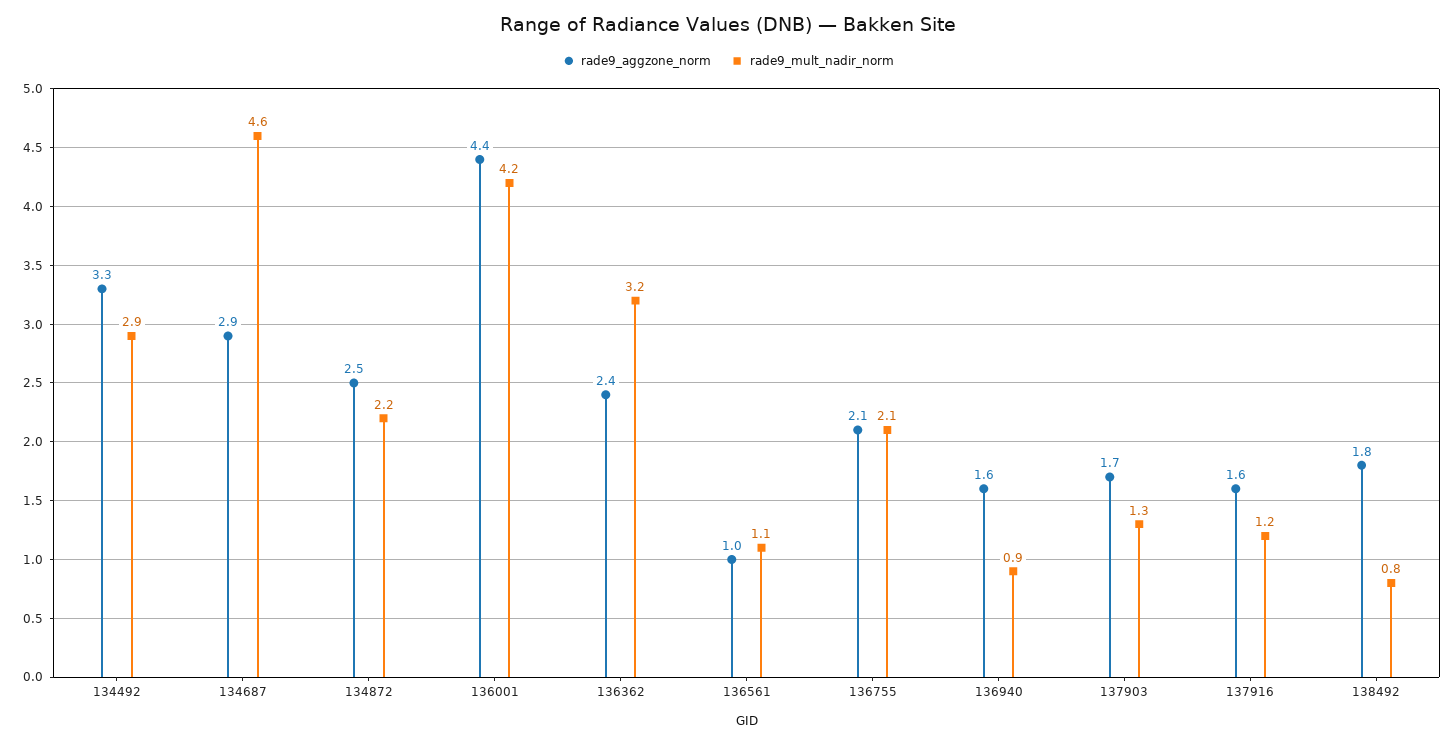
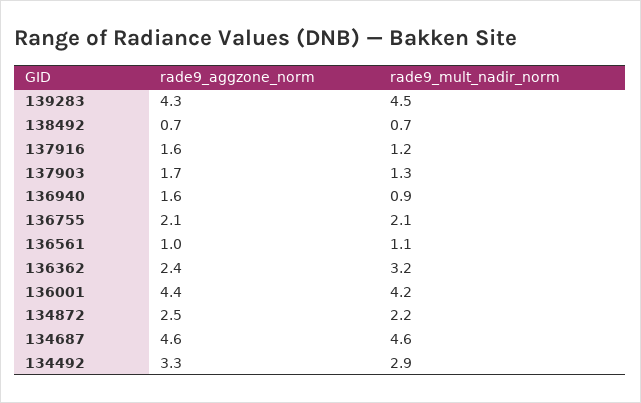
  {
    "rade9_aggzone_norm": {
      "134492": 3.3,
-     "134687": 2.9,
+     "134687": 4.6,
      "134872": 2.5,
      "136001": 4.4,
      "136362": 2.4,
      "136561": 1,
      "136755": 2.1,
      "136940": 1.6,
      "137903": 1.7,
      "137916": 1.6,
-     "138492": 1.8
+     "138492": 0.7,
+     "139283": 4.3
    },
    "rade9_mult_nadir_norm": {
      "134492": 2.9,
      "134687": 4.6,
      "134872": 2.2,
      "136001": 4.2,
      "136362": 3.2,
      "136561": 1.1,
      "136755": 2.1,
      "136940": 0.9,
      "137903": 1.3,
      "137916": 1.2,
-     "138492": 0.8
+     "138492": 0.7,
+     "139283": 4.5
    }
  }

